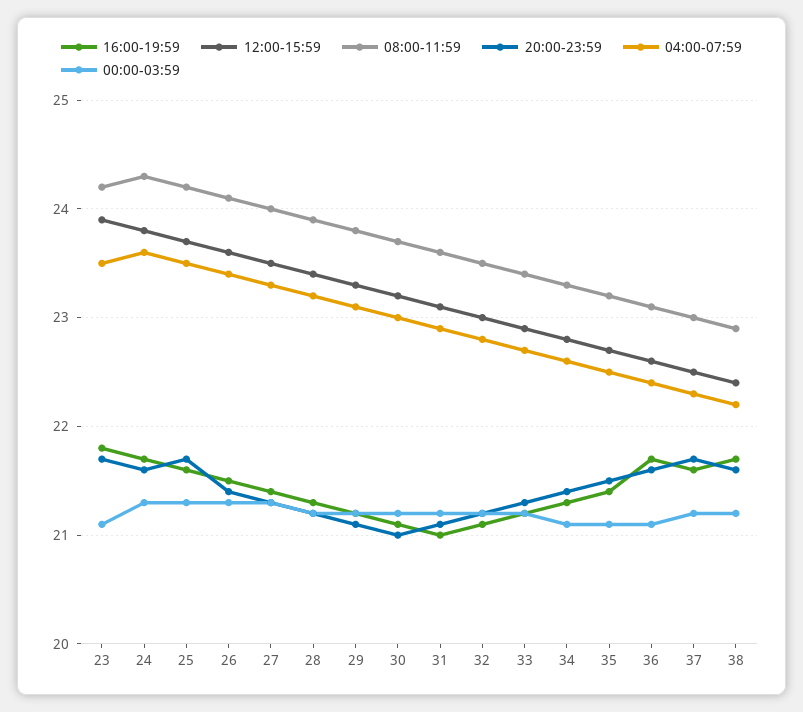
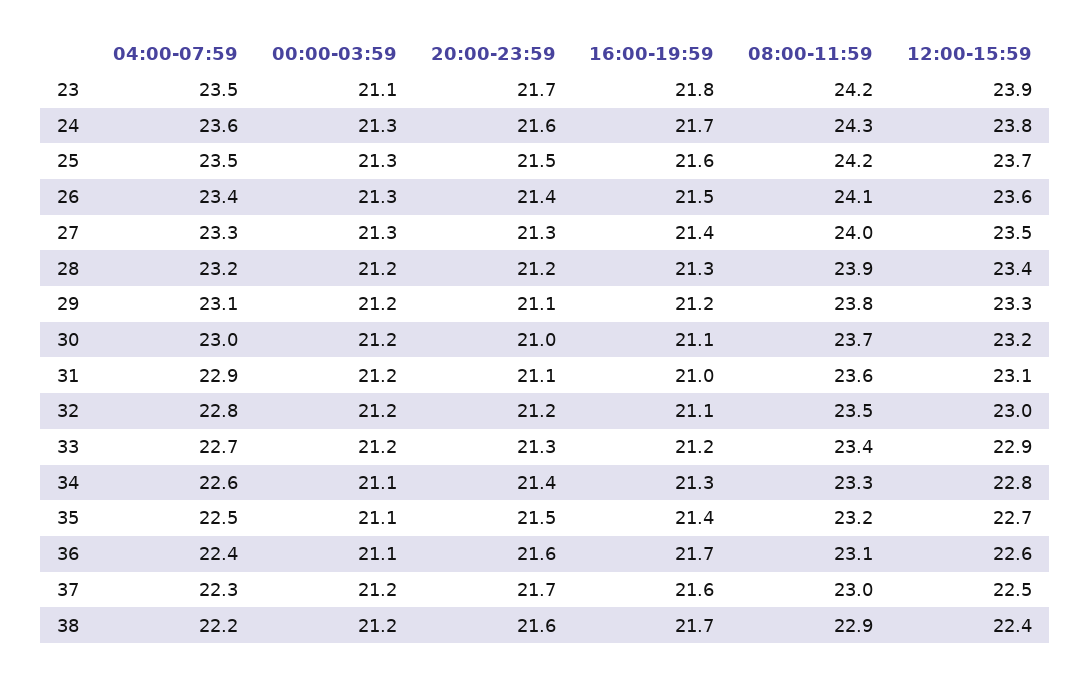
  {
    "16:00-19:59": {
      "23": 21.8,
      "24": 21.7,
      "25": 21.6,
      "26": 21.5,
      "27": 21.4,
      "28": 21.3,
      "29": 21.2,
      "30": 21.1,
      "31": 21,
      "32": 21.1,
      "33": 21.2,
      "34": 21.3,
      "35": 21.4,
      "36": 21.7,
      "37": 21.6,
      "38": 21.7
    },
    "12:00-15:59": {
      "23": 23.9,
      "24": 23.8,
      "25": 23.7,
      "26": 23.6,
      "27": 23.5,
      "28": 23.4,
      "29": 23.3,
      "30": 23.2,
      "31": 23.1,
      "32": 23,
      "33": 22.9,
      "34": 22.8,
      "35": 22.7,
      "36": 22.6,
      "37": 22.5,
      "38": 22.4
    },
    "08:00-11:59": {
      "23": 24.2,
      "24": 24.3,
      "25": 24.2,
      "26": 24.1,
      "27": 24,
      "28": 23.9,
      "29": 23.8,
      "30": 23.7,
      "31": 23.6,
      "32": 23.5,
      "33": 23.4,
      "34": 23.3,
      "35": 23.2,
      "36": 23.1,
      "37": 23,
      "38": 22.9
    },
    "20:00-23:59": {
      "23": 21.7,
      "24": 21.6,
-     "25": 21.7,
+     "25": 21.5,
      "26": 21.4,
      "27": 21.3,
      "28": 21.2,
      "29": 21.1,
      "30": 21,
      "31": 21.1,
      "32": 21.2,
      "33": 21.3,
      "34": 21.4,
      "35": 21.5,
      "36": 21.6,
      "37": 21.7,
      "38": 21.6
    },
    "04:00-07:59": {
      "23": 23.5,
      "24": 23.6,
      "25": 23.5,
      "26": 23.4,
      "27": 23.3,
      "28": 23.2,
      "29": 23.1,
      "30": 23,
      "31": 22.9,
      "32": 22.8,
      "33": 22.7,
      "34": 22.6,
      "35": 22.5,
      "36": 22.4,
      "37": 22.3,
      "38": 22.2
    },
    "00:00-03:59": {
      "23": 21.1,
      "24": 21.3,
      "25": 21.3,
      "26": 21.3,
      "27": 21.3,
      "28": 21.2,
      "29": 21.2,
      "30": 21.2,
      "31": 21.2,
      "32": 21.2,
      "33": 21.2,
      "34": 21.1,
      "35": 21.1,
      "36": 21.1,
      "37": 21.2,
      "38": 21.2
    }
  }

